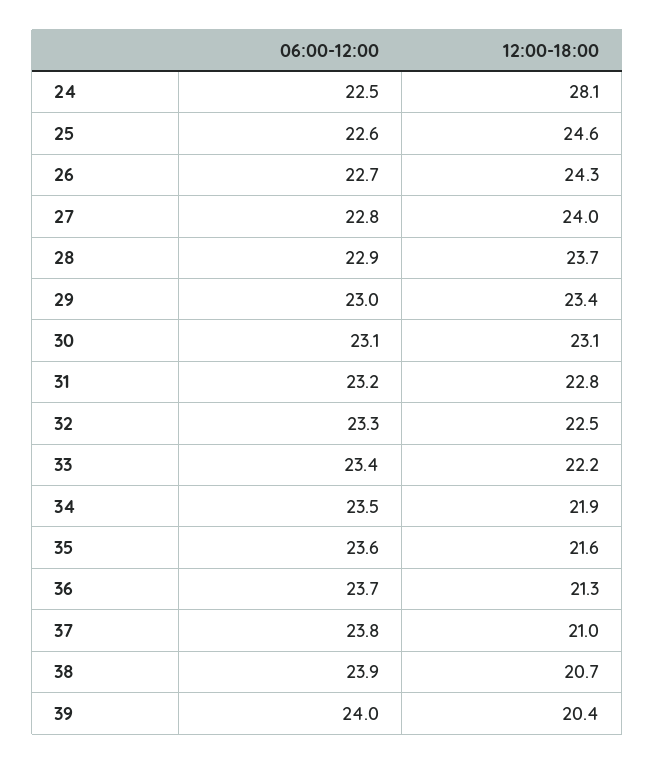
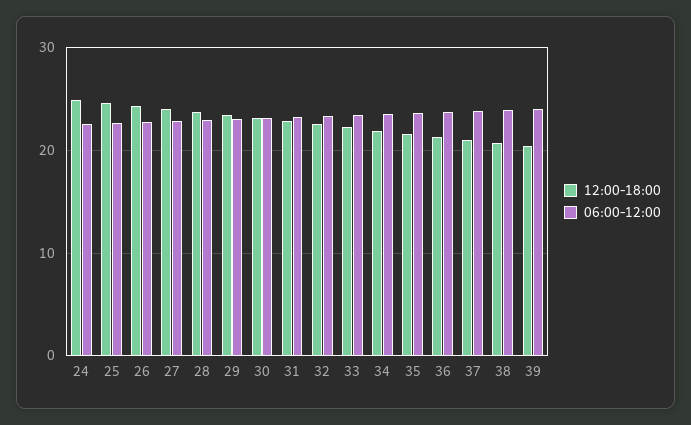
  {
    "06:00-12:00": {
      "24": 22.5,
      "25": 22.6,
      "26": 22.7,
      "27": 22.8,
      "28": 22.9,
      "29": 23,
      "30": 23.1,
      "31": 23.2,
      "32": 23.3,
      "33": 23.4,
      "34": 23.5,
      "35": 23.6,
      "36": 23.7,
      "37": 23.8,
      "38": 23.9,
      "39": 24
    },
    "12:00-18:00": {
-     "24": 28.1,
+     "24": 25,
      "25": 24.6,
      "26": 24.3,
      "27": 24,
      "28": 23.7,
      "29": 23.4,
      "30": 23.1,
      "31": 22.8,
      "32": 22.5,
      "33": 22.2,
      "34": 21.9,
      "35": 21.6,
      "36": 21.3,
      "37": 21,
      "38": 20.7,
      "39": 20.4
    }
  }

